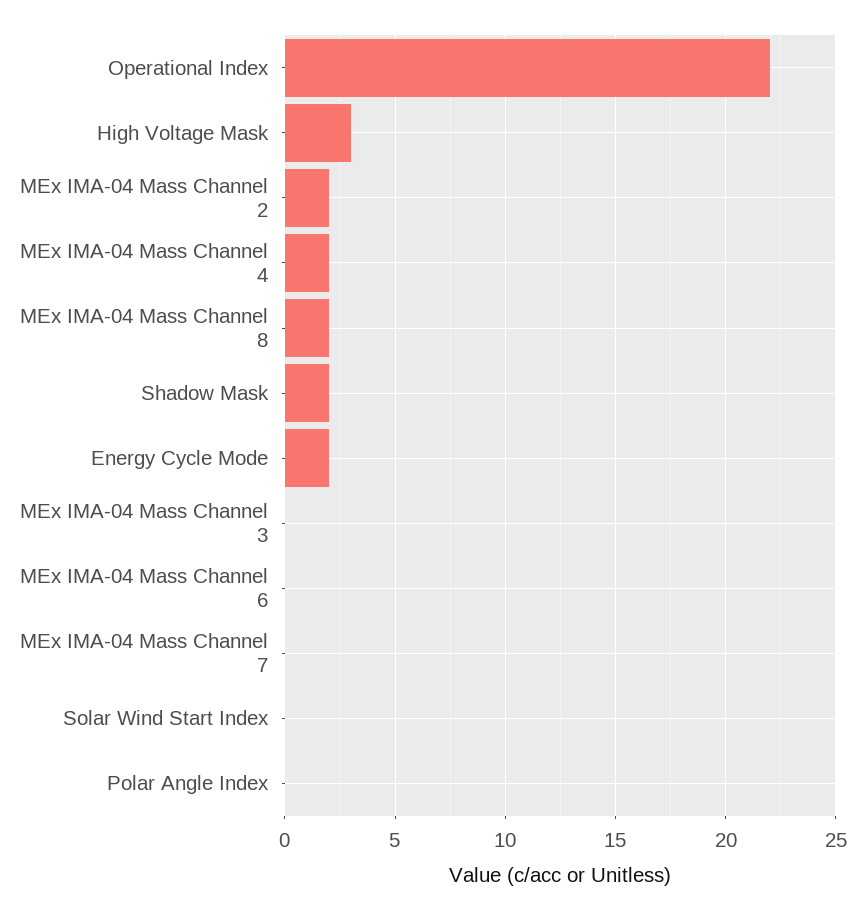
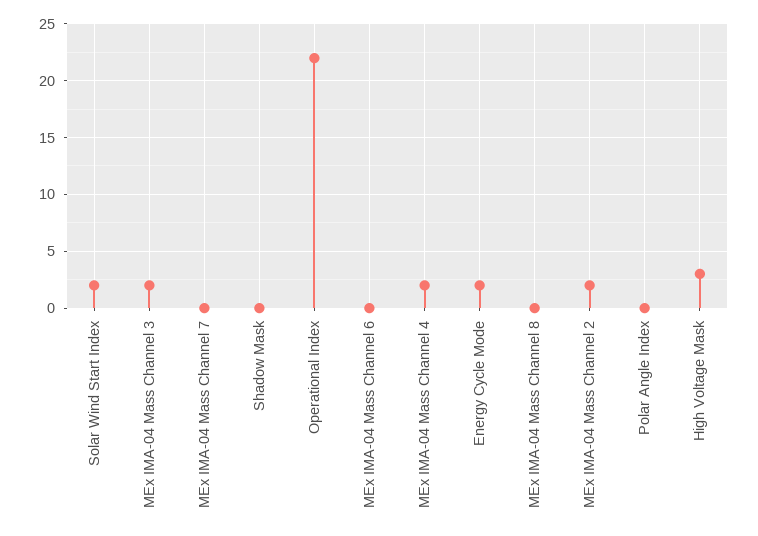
  {
    "Operational Index": 22,
    "High Voltage Mask": 3,
    "MEx IMA-04 Mass Channel 2": 2,
    "MEx IMA-04 Mass Channel 4": 2,
-   "MEx IMA-04 Mass Channel 8": 2,
+   "MEx IMA-04 Mass Channel 8": 0,
-   "Shadow Mask": 2,
+   "Shadow Mask": 0,
    "Energy Cycle Mode": 2,
-   "MEx IMA-04 Mass Channel 3": 0,
+   "MEx IMA-04 Mass Channel 3": 2,
    "MEx IMA-04 Mass Channel 6": 0,
    "MEx IMA-04 Mass Channel 7": 0,
-   "Solar Wind Start Index": 0,
+   "Solar Wind Start Index": 2,
    "Polar Angle Index": 0
  }

